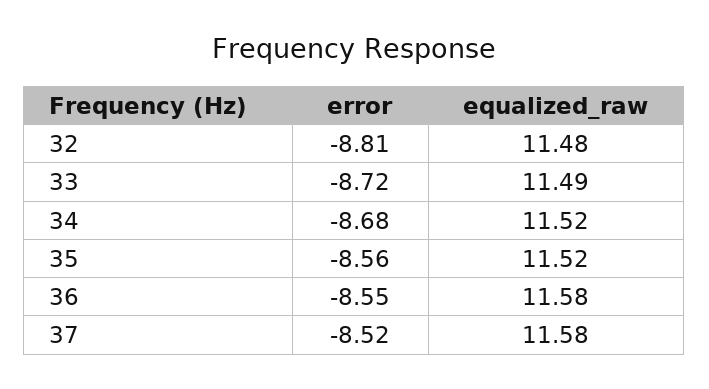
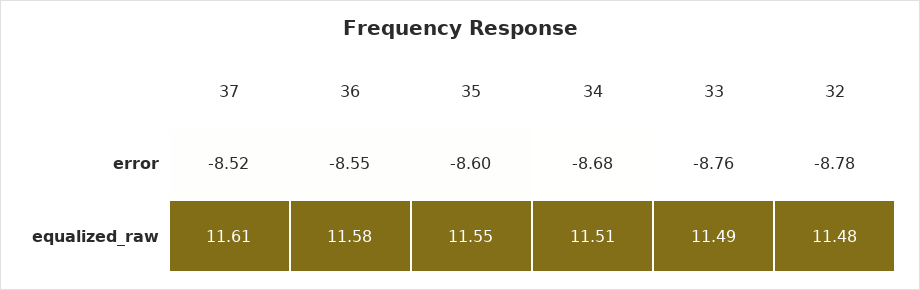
  {
    "error": {
-     "32": -8.81,
+     "32": -8.78,
-     "33": -8.72,
+     "33": -8.76,
      "34": -8.68,
-     "35": -8.56,
+     "35": -8.6,
      "36": -8.55,
      "37": -8.52
    },
    "equalized_raw": {
      "32": 11.48,
      "33": 11.49,
-     "34": 11.52,
+     "34": 11.51,
-     "35": 11.52,
+     "35": 11.55,
      "36": 11.58,
-     "37": 11.58
+     "37": 11.61
    }
  }

